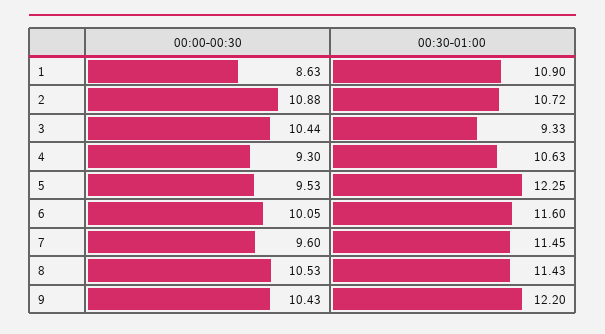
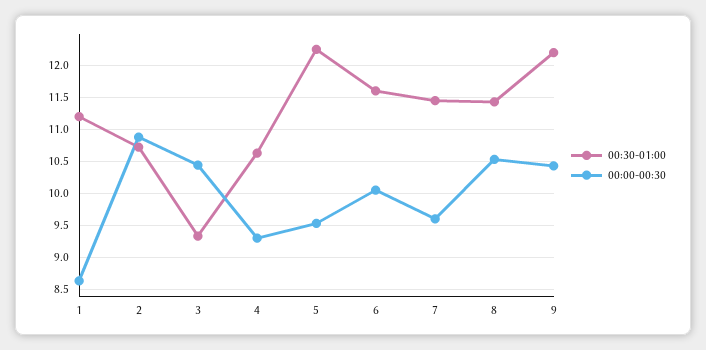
  {
    "00:00-00:30": {
      "1": 8.63,
      "2": 10.88,
      "3": 10.44,
      "4": 9.3,
      "5": 9.53,
      "6": 10.05,
      "7": 9.6,
      "8": 10.53,
      "9": 10.43
    },
    "00:30-01:00": {
-     "1": 10.9,
+     "1": 11.2,
      "2": 10.72,
      "3": 9.33,
      "4": 10.63,
      "5": 12.25,
      "6": 11.6,
      "7": 11.45,
      "8": 11.43,
      "9": 12.2
    }
  }

